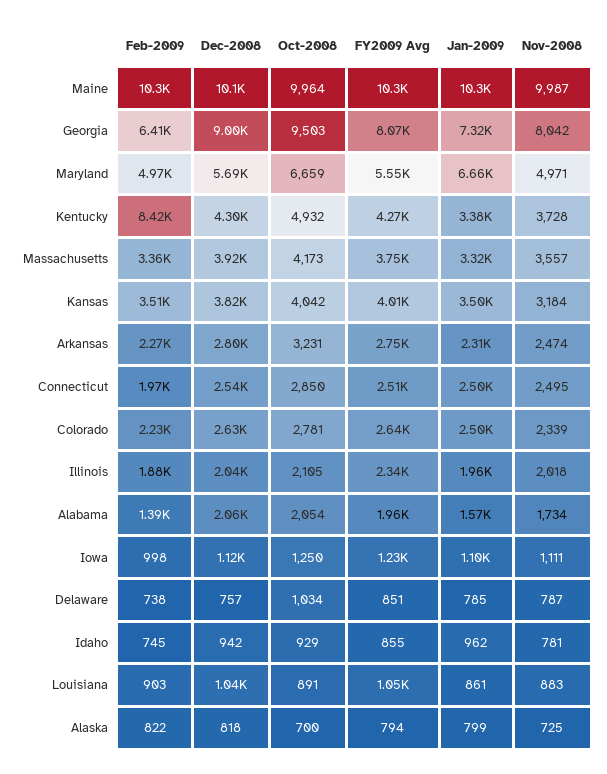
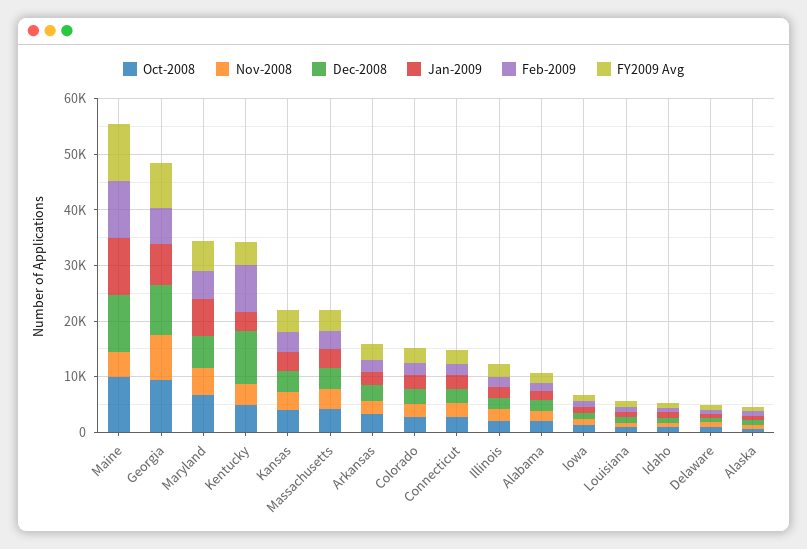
  {
    "Feb-2009": {
      "Maine": 10300,
      "Georgia": 6410,
      "Maryland": 4970,
      "Kentucky": 8420,
      "Massachusetts": 3360,
      "Kansas": 3510,
      "Arkansas": 2270,
      "Connecticut": 1970,
      "Colorado": 2230,
      "Illinois": 1880,
      "Alabama": 1390,
      "Iowa": 998,
      "Delaware": 738,
      "Idaho": 745,
      "Louisiana": 903,
      "Alaska": 822
    },
    "Dec-2008": {
      "Maine": 10100,
      "Georgia": 9000,
      "Maryland": 5690,
-     "Kentucky": 4300,
+     "Kentucky": 10000,
      "Massachusetts": 3920,
      "Kansas": 3820,
      "Arkansas": 2800,
      "Connecticut": 2540,
      "Colorado": 2630,
      "Illinois": 2040,
      "Alabama": 2060,
      "Iowa": 1120,
      "Delaware": 757,
      "Idaho": 942,
      "Louisiana": 1040,
      "Alaska": 818
    },
    "Oct-2008": {
      "Maine": 9964,
      "Georgia": 9503,
      "Maryland": 6659,
      "Kentucky": 4932,
      "Massachusetts": 4173,
      "Kansas": 4042,
      "Arkansas": 3231,
      "Connecticut": 2850,
      "Colorado": 2781,
      "Illinois": 2105,
      "Alabama": 2054,
      "Iowa": 1250,
      "Delaware": 1034,
      "Idaho": 929,
      "Louisiana": 891,
      "Alaska": 700
    },
    "FY2009 Avg": {
      "Maine": 10300,
      "Georgia": 8070,
      "Maryland": 5550,
      "Kentucky": 4270,
      "Massachusetts": 3750,
      "Kansas": 4010,
      "Arkansas": 2750,
      "Connecticut": 2510,
      "Colorado": 2640,
      "Illinois": 2340,
      "Alabama": 1960,
      "Iowa": 1230,
      "Delaware": 851,
      "Idaho": 855,
      "Louisiana": 1050,
      "Alaska": 794
    },
    "Jan-2009": {
      "Maine": 10300,
      "Georgia": 7320,
      "Maryland": 6660,
      "Kentucky": 3380,
      "Massachusetts": 3320,
      "Kansas": 3500,
      "Arkansas": 2310,
      "Connecticut": 2500,
      "Colorado": 2500,
      "Illinois": 1960,
      "Alabama": 1570,
      "Iowa": 1100,
      "Delaware": 785,
      "Idaho": 962,
      "Louisiana": 861,
      "Alaska": 799
    },
    "Nov-2008": {
-     "Maine": 9987,
+     "Maine": 4000,
      "Georgia": 8042,
      "Maryland": 4971,
      "Kentucky": 3728,
      "Massachusetts": 3557,
      "Kansas": 3184,
      "Arkansas": 2474,
      "Connecticut": 2495,
      "Colorado": 2339,
      "Illinois": 2018,
      "Alabama": 1734,
      "Iowa": 1111,
      "Delaware": 787,
      "Idaho": 781,
      "Louisiana": 883,
      "Alaska": 725
    }
  }

